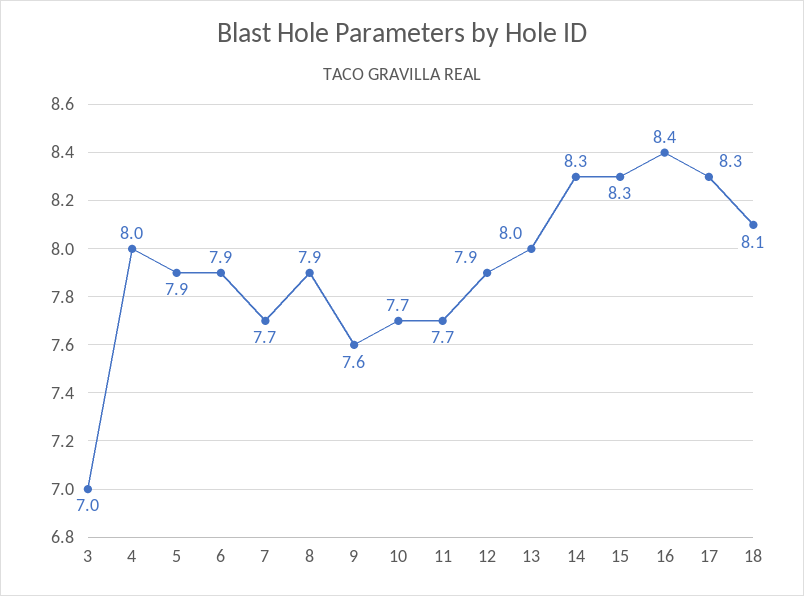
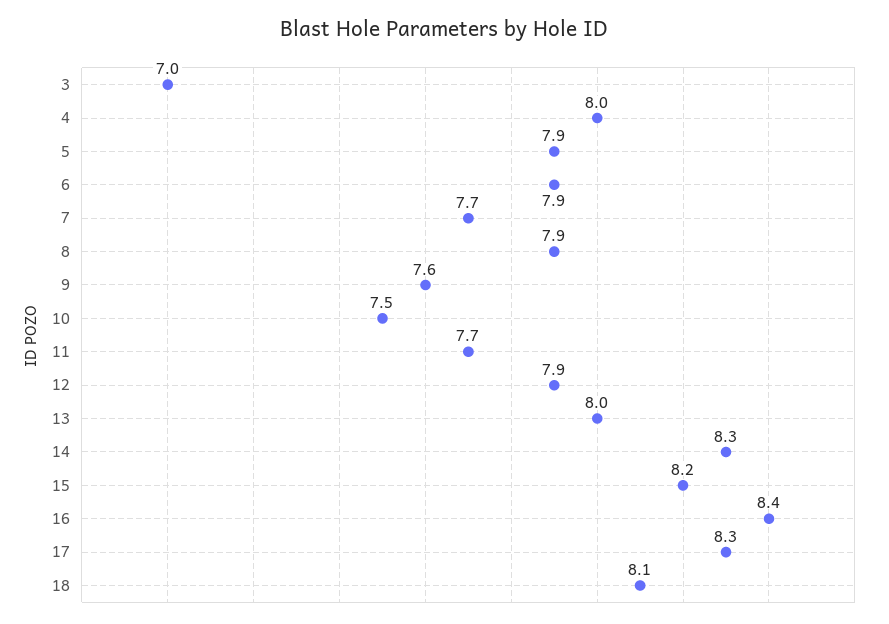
  {
    "3": 7,
    "4": 8,
    "5": 7.9,
    "6": 7.9,
    "7": 7.7,
    "8": 7.9,
    "9": 7.6,
-   "10": 7.7,
+   "10": 7.5,
    "11": 7.7,
    "12": 7.9,
    "13": 8,
    "14": 8.3,
-   "15": 8.3,
+   "15": 8.2,
    "16": 8.4,
    "17": 8.3,
    "18": 8.1
  }

